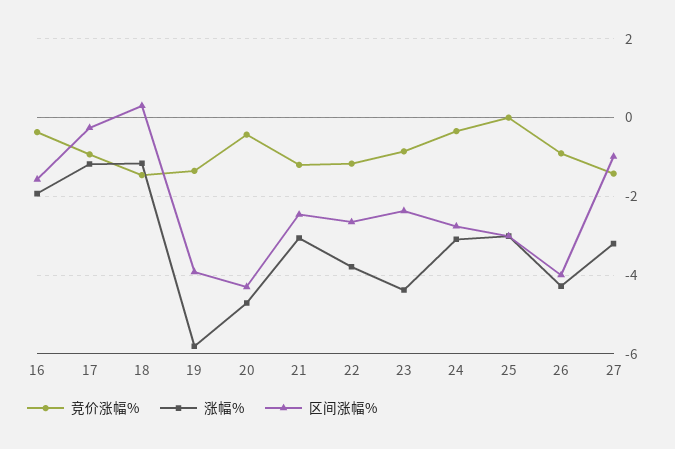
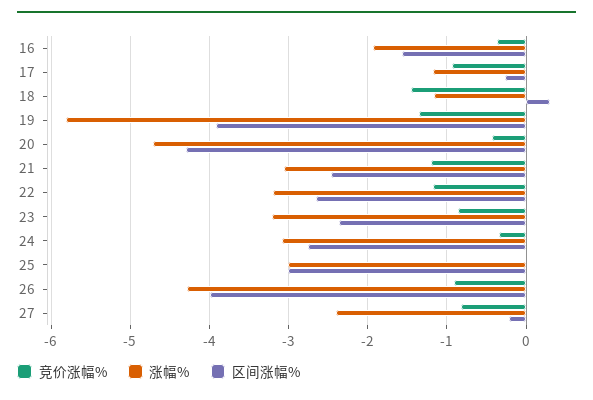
  {
    "竞价涨幅%": {
      "16": -0.4,
      "17": -0.9,
      "18": -1.5,
      "19": -1.4,
      "20": -0.4,
      "21": -1.2,
      "22": -1.2,
      "23": -0.9,
      "24": -0.3,
      "25": 0,
      "26": -0.9,
-     "27": -1.4
+     "27": -0.8
    },
    "涨幅%": {
      "16": -1.9,
      "17": -1.2,
      "18": -1.2,
      "19": -5.8,
      "20": -4.7,
      "21": -3.1,
-     "22": -3.8,
+     "22": -3.2,
-     "23": -4.4,
+     "23": -3.2,
      "24": -3.1,
      "25": -3,
      "26": -4.3,
-     "27": -3.2
+     "27": -2.4
    },
    "区间涨幅%": {
      "16": -1.6,
      "17": -0.3,
      "18": 0.3,
      "19": -3.9,
      "20": -4.3,
      "21": -2.5,
      "22": -2.7,
      "23": -2.4,
      "24": -2.8,
      "25": -3,
      "26": -4,
-     "27": -1
+     "27": -0.2
    }
  }

